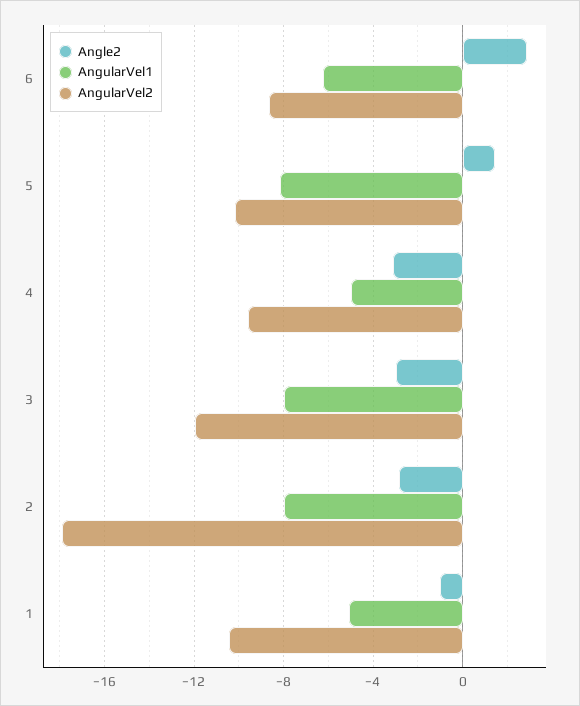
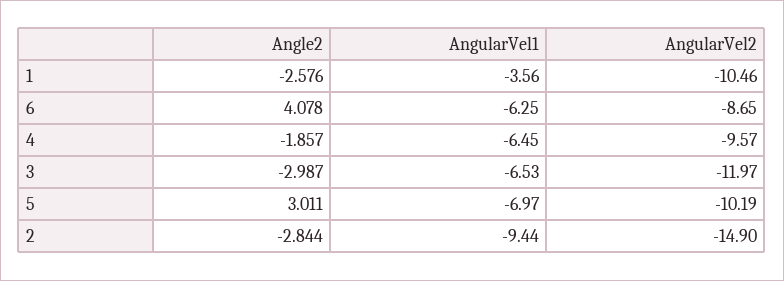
  {
    "Angle2": {
-     "6": 3,
+     "6": 4.078,
-     "5": 1.5,
+     "5": 3.011,
-     "4": -3,
+     "4": -1.857,
      "3": -2.987,
      "2": -2.844,
-     "1": -1
+     "1": -2.576
    },
    "AngularVel1": {
      "6": -6.25,
-     "5": -8,
+     "5": -6.97,
-     "4": -5,
+     "4": -6.45,
-     "3": -8,
+     "3": -6.53,
-     "2": -8,
+     "2": -9.44,
-     "1": -5
+     "1": -3.56
    },
    "AngularVel2": {
      "6": -8.65,
      "5": -10.19,
      "4": -9.57,
      "3": -11.97,
-     "2": -18,
+     "2": -14.9,
      "1": -10.46
    }
  }

